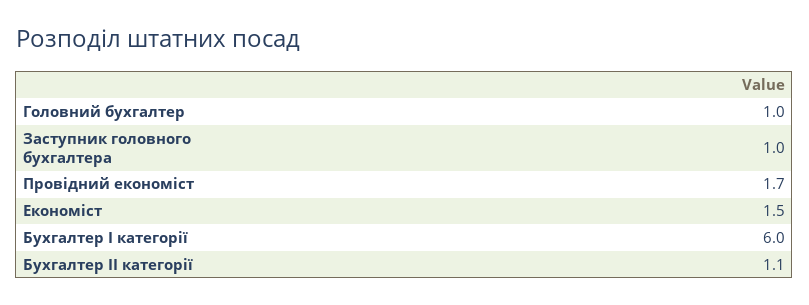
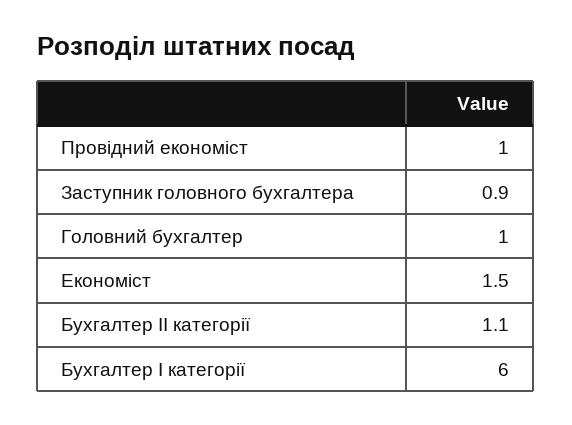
  {
    "Головний бухгалтер": 1,
-   "Заступник головного бухгалтера": 1,
+   "Заступник головного бухгалтера": 0.9,
-   "Провідний економіст": 1.7,
+   "Провідний економіст": 1,
    "Економіст": 1.5,
    "Бухгалтер І категорії": 6,
    "Бухгалтер ІІ категорії": 1.1
  }

